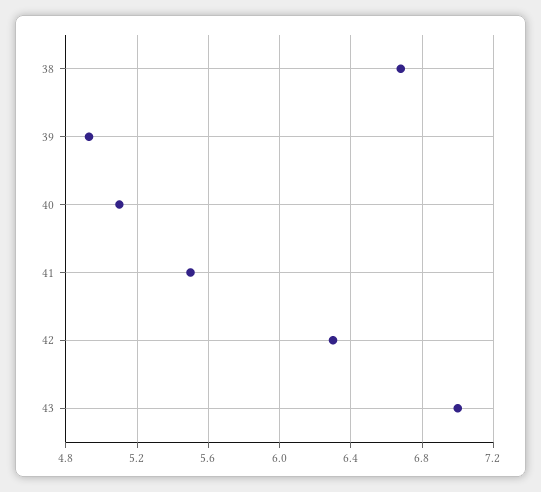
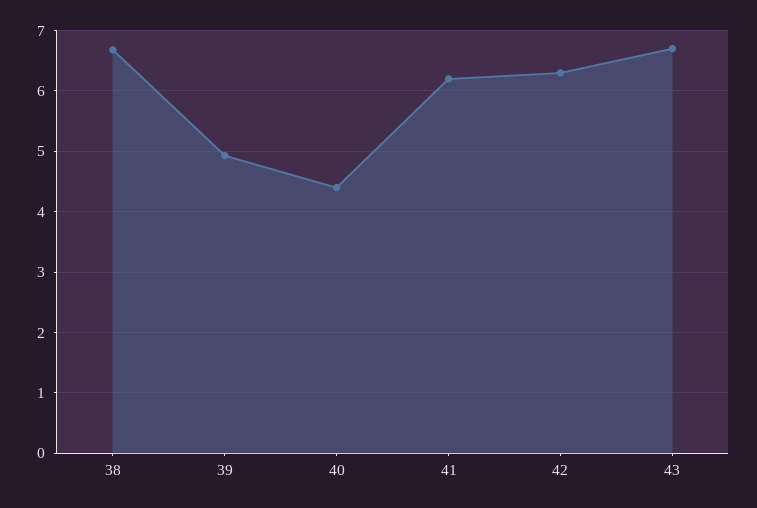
  {
    "38": 6.7,
    "39": 4.95,
-   "40": 5.1,
+   "40": 4.4,
-   "41": 5.5,
+   "41": 6.2,
    "42": 6.3,
-   "43": 7
+   "43": 6.7
  }

